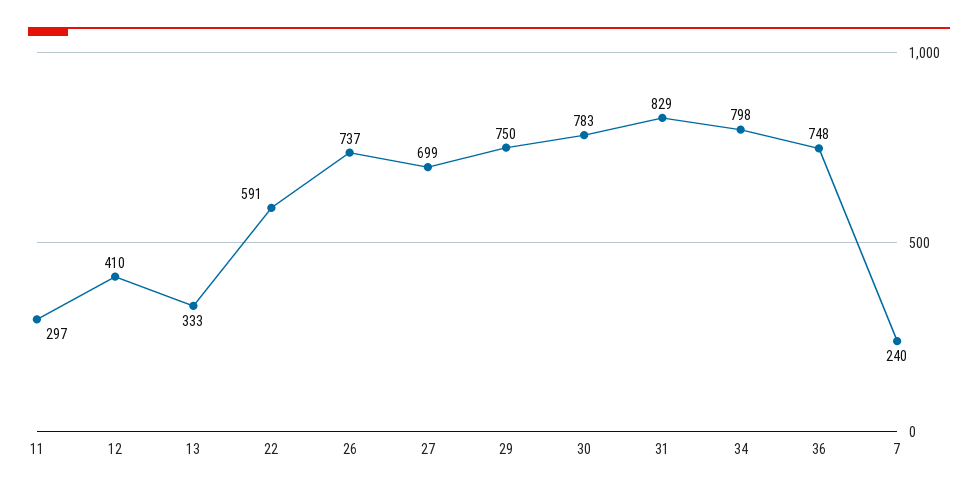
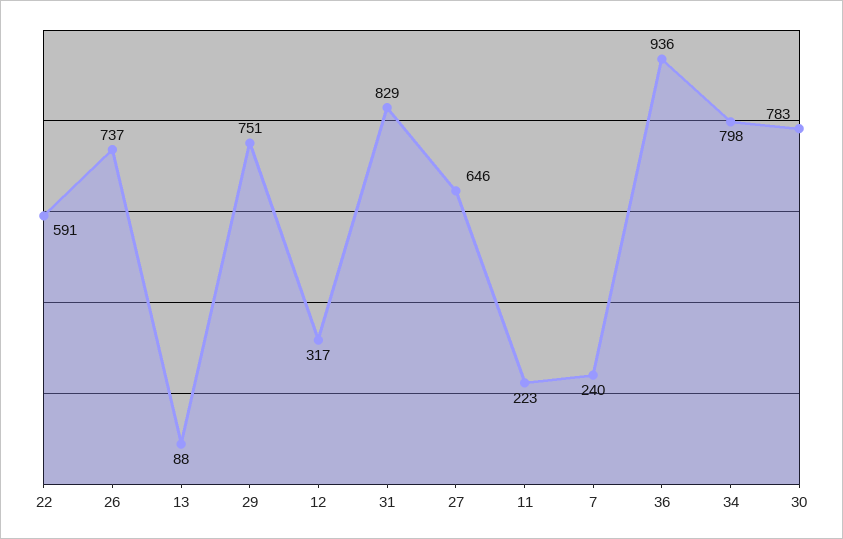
  {
-   "11": 297,
+   "11": 223,
-   "12": 410,
+   "12": 317,
-   "13": 333,
+   "13": 88,
    "22": 591,
    "26": 737,
-   "27": 699,
+   "27": 646,
-   "29": 750,
+   "29": 751,
    "30": 783,
    "31": 829,
    "34": 798,
-   "36": 748,
+   "36": 936,
    "7": 240
  }

